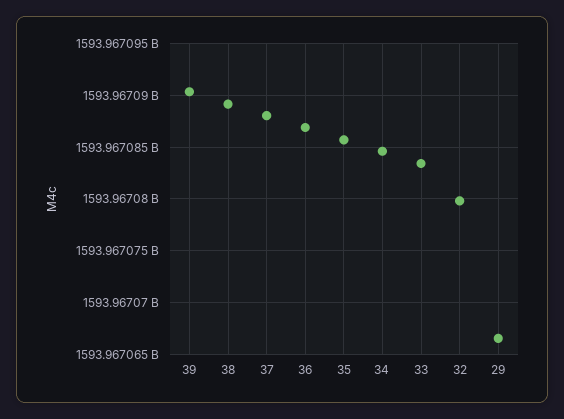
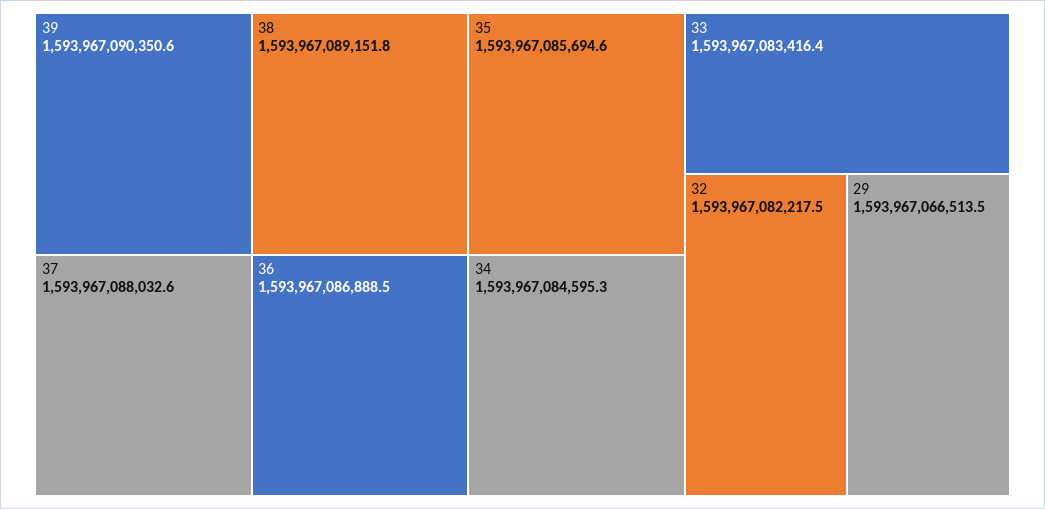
  {
    "39": 1593967090350.6,
    "38": 1593967089151.8,
    "37": 1593967088032.6,
    "36": 1593967086888.5,
    "35": 1593967085694.6,
    "34": 1593967084595.3,
    "33": 1593967083416.4,
-   "32": 1593967080000,
+   "32": 1593967082217.5,
    "29": 1593967066513.5
  }

